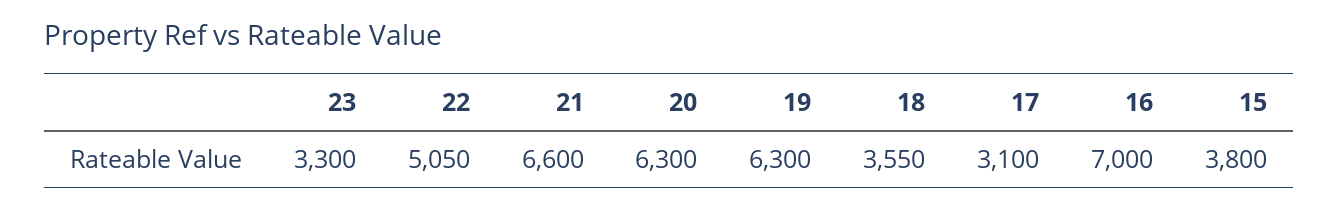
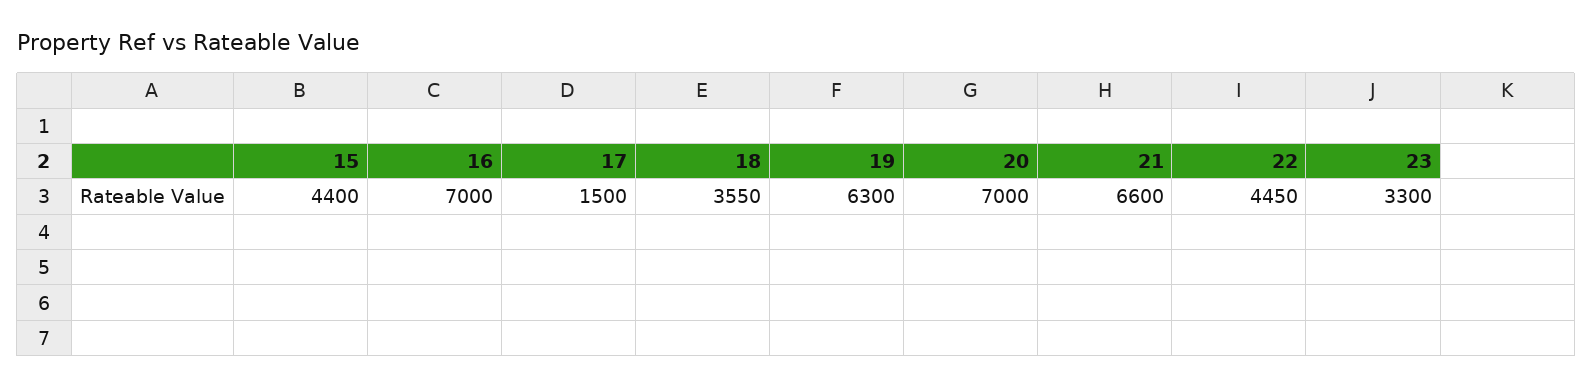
  {
    "23": 3300,
-   "22": 5050,
+   "22": 4450,
    "21": 6600,
-   "20": 6300,
+   "20": 7000,
    "19": 6300,
    "18": 3550,
-   "17": 3100,
+   "17": 1500,
    "16": 7000,
-   "15": 3800
+   "15": 4400
  }

